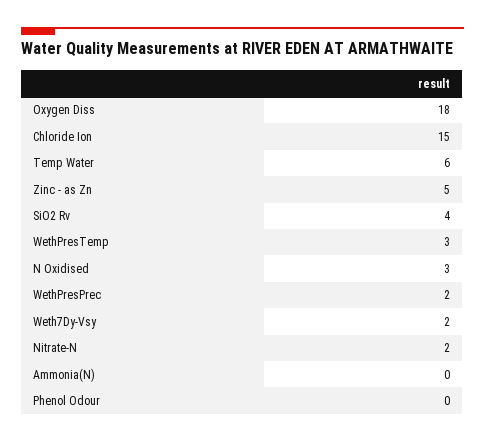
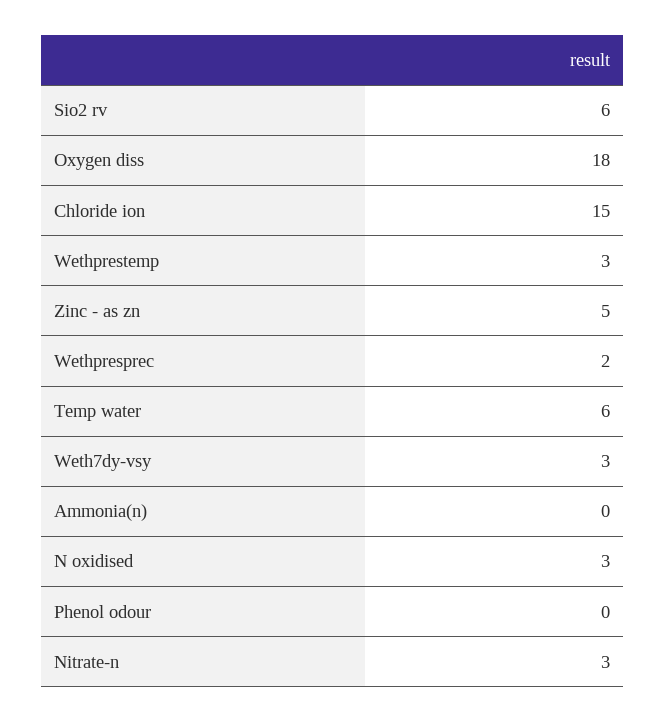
  {
    "Oxygen Diss": 18,
    "Chloride Ion": 15,
    "Temp Water": 6,
    "Zinc - as Zn": 5,
-   "SiO2 Rv": 4,
+   "SiO2 Rv": 6,
    "WethPresTemp": 3,
    "N Oxidised": 3,
    "WethPresPrec": 2,
-   "Weth7Dy-Vsy": 2,
+   "Weth7Dy-Vsy": 3,
-   "Nitrate-N": 2,
+   "Nitrate-N": 3,
    "Ammonia(N)": 0,
    "Phenol Odour": 0
  }

